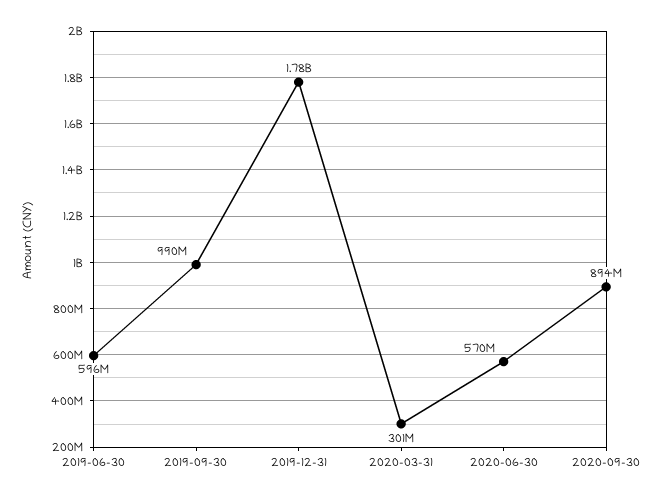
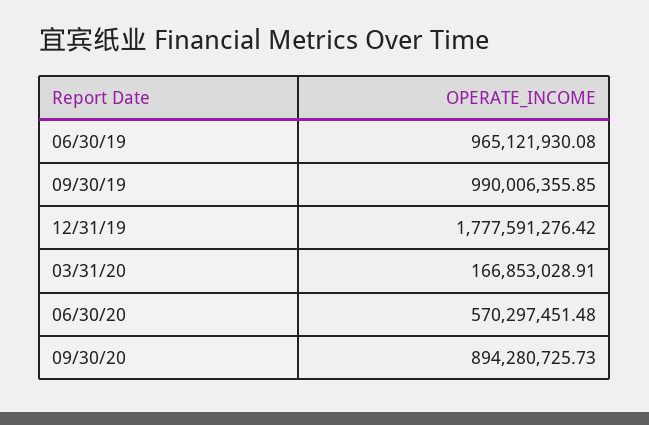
  {
-   "2019-06-30": 596000000,
+   "2019-06-30": 965121930.08,
    "2019-09-30": 990006355.85,
    "2019-12-31": 1777591276.42,
-   "2020-03-31": 301000000,
+   "2020-03-31": 166853028.91,
    "2020-06-30": 570297451.48,
    "2020-09-30": 894280725.73
  }

